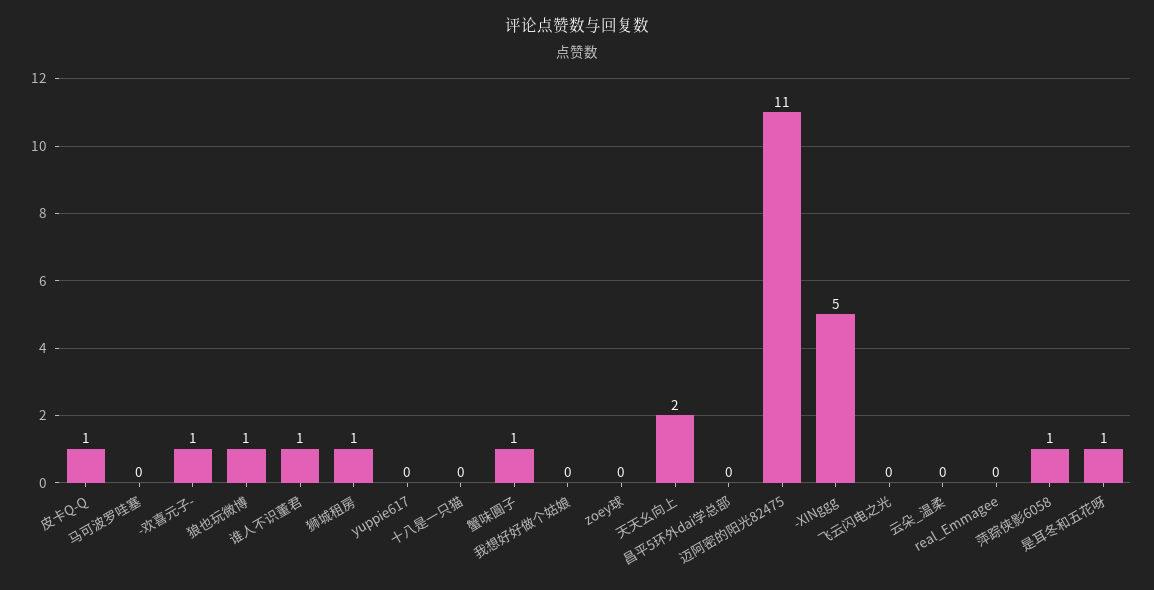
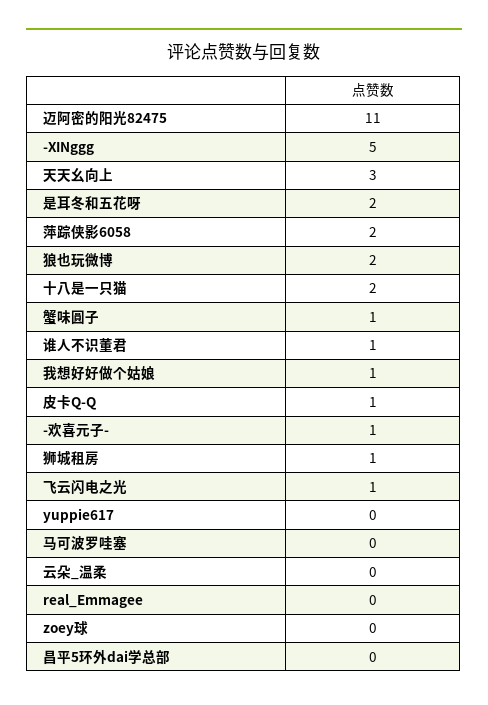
  {
    "皮卡Q-Q": 1,
    "马可波罗哇塞": 0,
    "-欢喜元子-": 1,
-   "狼也玩微博": 1,
+   "狼也玩微博": 2,
    "谁人不识董君": 1,
    "狮城租房": 1,
    "yuppie617": 0,
-   "十八是一只猫": 0,
+   "十八是一只猫": 2,
    "蟹味圓子": 1,
-   "我想好好做个姑娘": 0,
+   "我想好好做个姑娘": 1,
    "zoey球": 0,
-   "天天幺向上": 2,
+   "天天幺向上": 3,
    "昌平5环外dai学总部": 0,
    "迈阿密的阳光82475": 11,
    "-XINggg": 5,
-   "飞云闪电之光": 0,
+   "飞云闪电之光": 1,
    "云朵_温柔": 0,
    "real_Emmagee": 0,
-   "萍踪侠影6058": 1,
+   "萍踪侠影6058": 2,
-   "是耳冬和五花呀": 1
+   "是耳冬和五花呀": 2
  }

